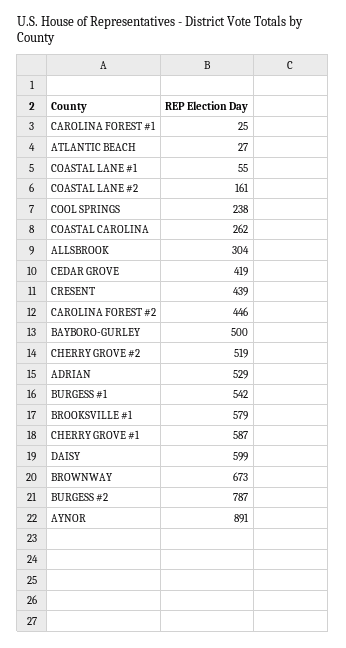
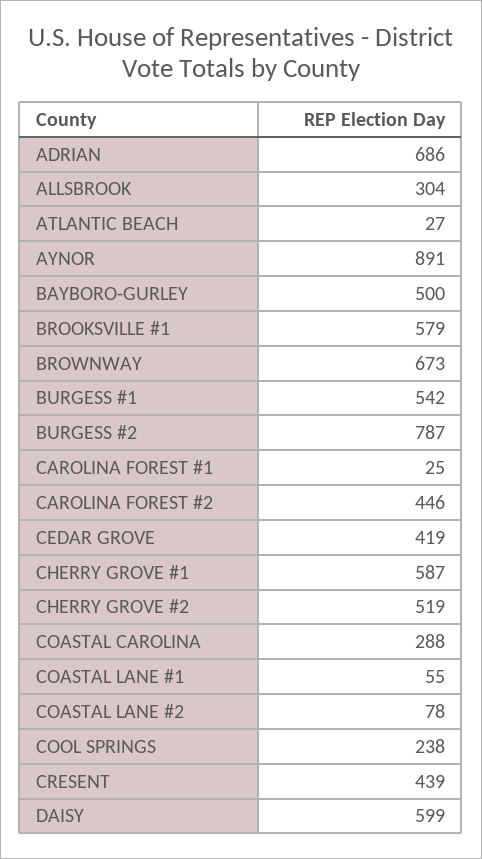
  {
    "CAROLINA FOREST #1": 25,
    "ATLANTIC BEACH": 27,
    "COASTAL LANE #1": 55,
-   "COASTAL LANE #2": 161,
+   "COASTAL LANE #2": 78,
    "COOL SPRINGS": 238,
-   "COASTAL CAROLINA": 262,
+   "COASTAL CAROLINA": 288,
    "ALLSBROOK": 304,
    "CEDAR GROVE": 419,
    "CRESENT": 439,
    "CAROLINA FOREST #2": 446,
    "BAYBORO-GURLEY": 500,
    "CHERRY GROVE #2": 519,
-   "ADRIAN": 529,
+   "ADRIAN": 686,
    "BURGESS #1": 542,
    "BROOKSVILLE #1": 579,
    "CHERRY GROVE #1": 587,
    "DAISY": 599,
    "BROWNWAY": 673,
    "BURGESS #2": 787,
    "AYNOR": 891
  }

